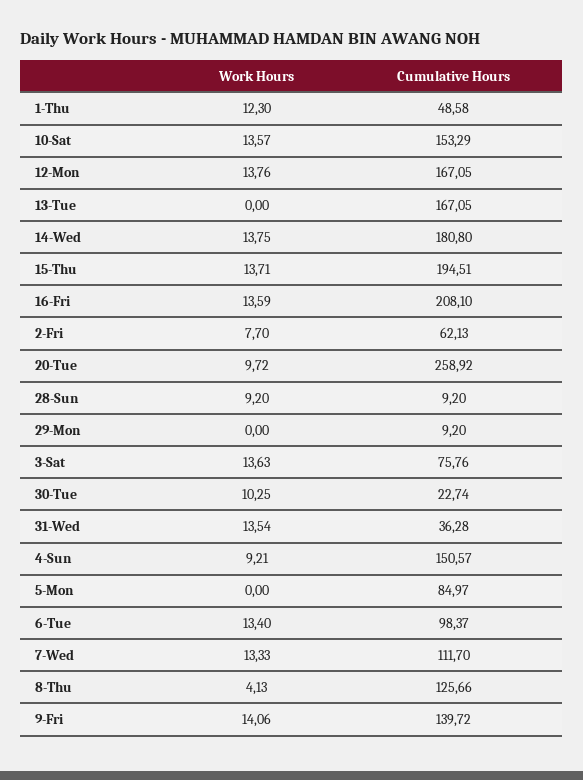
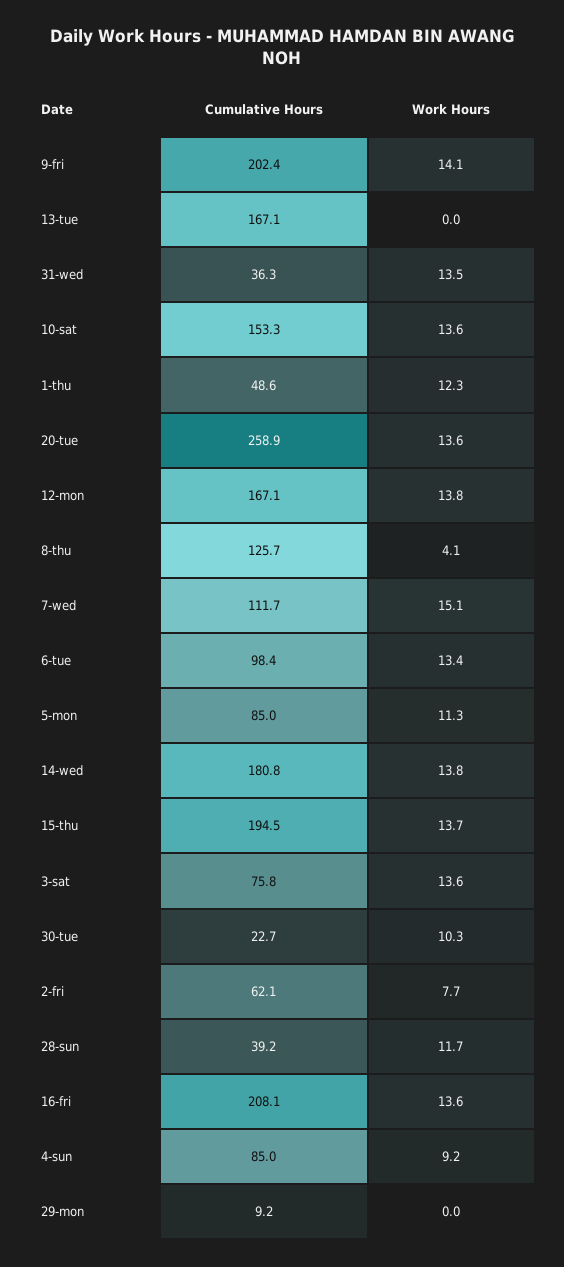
  {
    "Work Hours": {
      "1-Thu": 12.3,
      "10-Sat": 13.57,
      "12-Mon": 13.76,
      "13-Tue": 0,
      "14-Wed": 13.75,
      "15-Thu": 13.71,
      "16-Fri": 13.59,
      "2-Fri": 7.7,
-     "20-Tue": 9.72,
+     "20-Tue": 13.6,
-     "28-Sun": 9.2,
+     "28-Sun": 11.7,
      "29-Mon": 0,
      "3-Sat": 13.63,
      "30-Tue": 10.25,
      "31-Wed": 13.54,
      "4-Sun": 9.21,
-     "5-Mon": 0,
+     "5-Mon": 11.3,
      "6-Tue": 13.4,
-     "7-Wed": 13.33,
+     "7-Wed": 15.1,
      "8-Thu": 4.13,
      "9-Fri": 14.06
    },
    "Cumulative Hours": {
      "1-Thu": 48.58,
      "10-Sat": 153.29,
      "12-Mon": 167.05,
      "13-Tue": 167.05,
      "14-Wed": 180.8,
      "15-Thu": 194.51,
      "16-Fri": 208.1,
      "2-Fri": 62.13,
      "20-Tue": 258.92,
-     "28-Sun": 9.2,
+     "28-Sun": 39.2,
      "29-Mon": 9.2,
      "3-Sat": 75.76,
      "30-Tue": 22.74,
      "31-Wed": 36.28,
-     "4-Sun": 150.57,
+     "4-Sun": 85,
      "5-Mon": 84.97,
      "6-Tue": 98.37,
      "7-Wed": 111.7,
      "8-Thu": 125.66,
-     "9-Fri": 139.72
+     "9-Fri": 202.4
    }
  }

